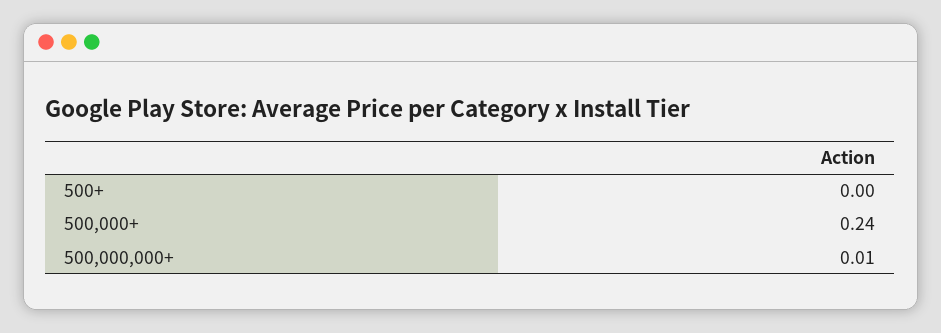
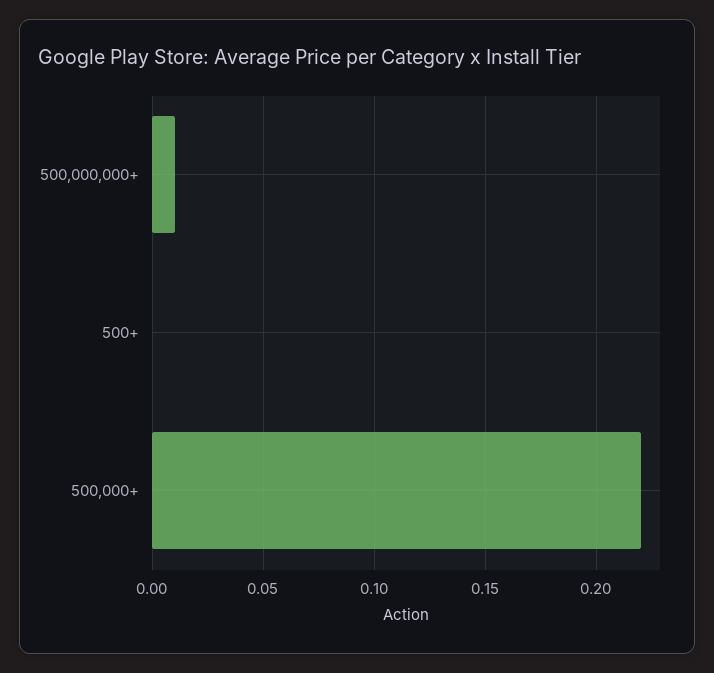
  {
    "500+": 0,
-   "500,000+": 0.24,
+   "500,000+": 0.22,
    "500,000,000+": 0.01
  }

